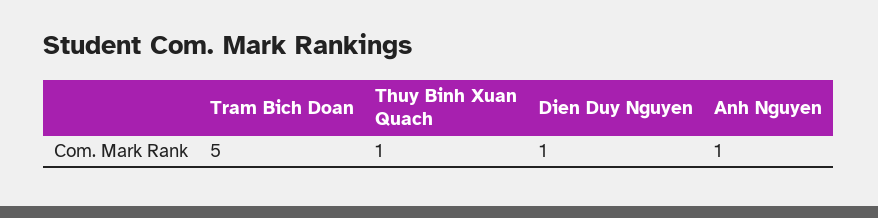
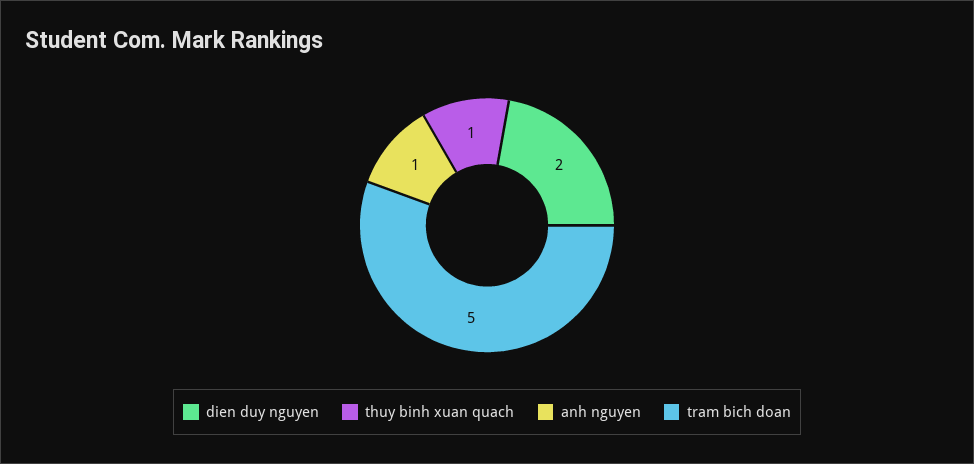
  {
    "Tram Bich Doan": 5,
    "Thuy Binh Xuan Quach": 1,
-   "Dien Duy Nguyen": 1,
+   "Dien Duy Nguyen": 2,
    "Anh Nguyen": 1
  }

